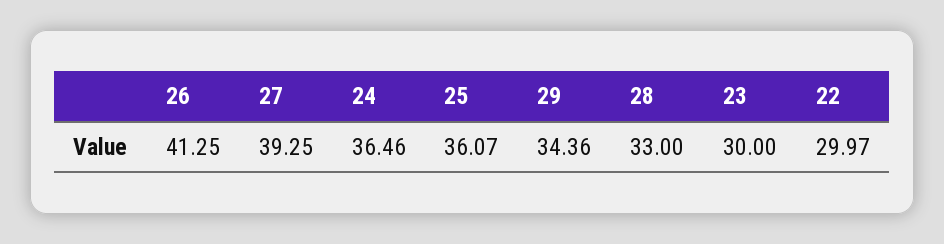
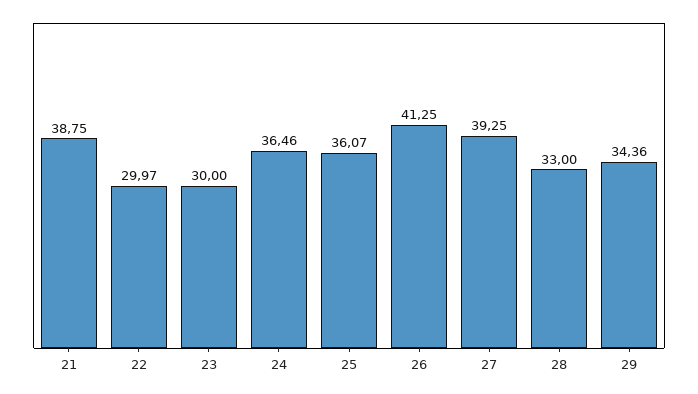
  {
    "26": 41.25,
    "27": 39.25,
    "24": 36.46,
    "25": 36.07,
    "29": 34.36,
    "28": 33,
    "23": 30,
-   "22": 29.97
+   "22": 29.97,
+   "21": 38.75
  }

